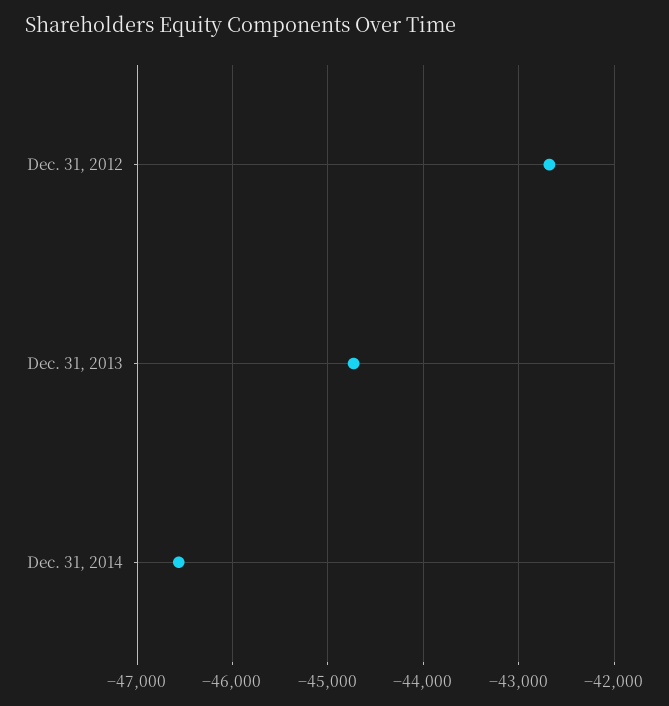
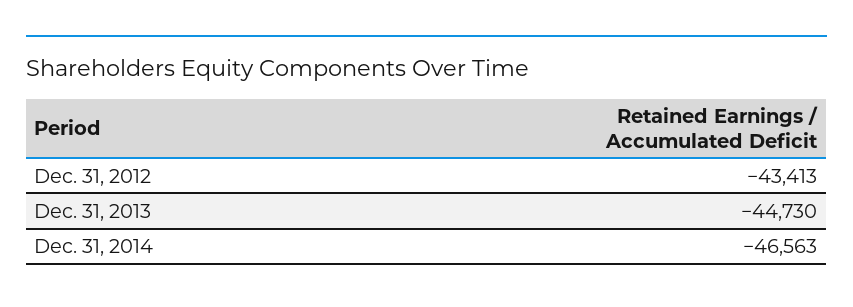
  {
-   "Dec. 31, 2012": -42700,
+   "Dec. 31, 2012": -43413,
    "Dec. 31, 2013": -44730,
    "Dec. 31, 2014": -46563
  }

